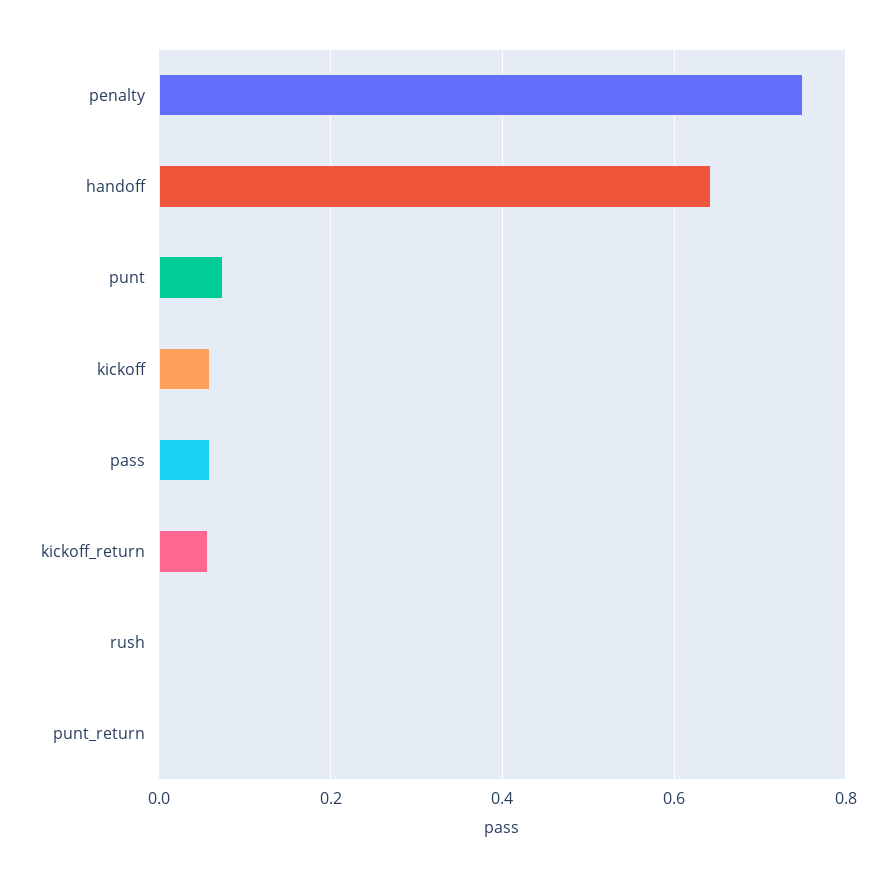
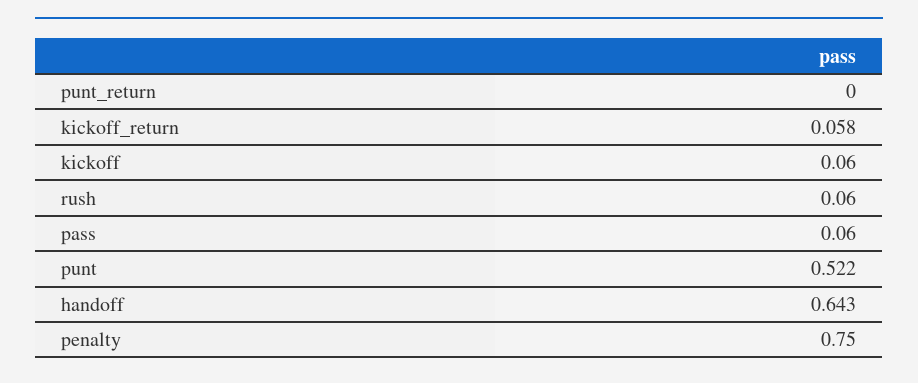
  {
    "penalty": 0.75,
    "handoff": 0.643,
-   "punt": 0.08,
+   "punt": 0.522,
    "kickoff": 0.06,
    "pass": 0.06,
    "kickoff_return": 0.058,
-   "rush": 0,
+   "rush": 0.06,
    "punt_return": 0
  }

